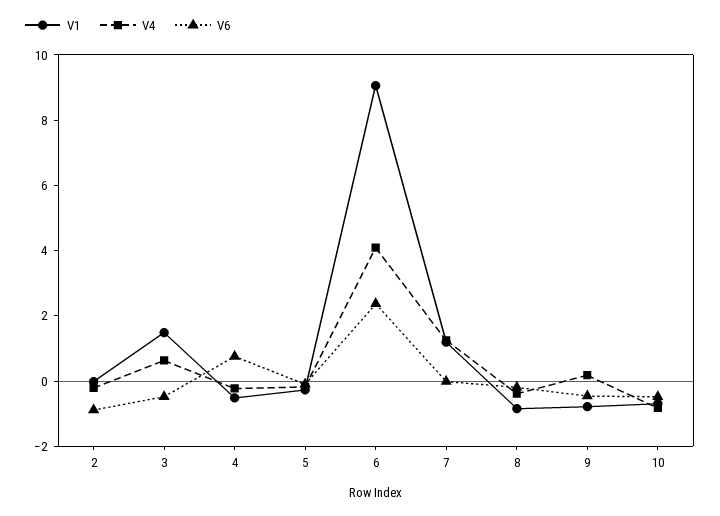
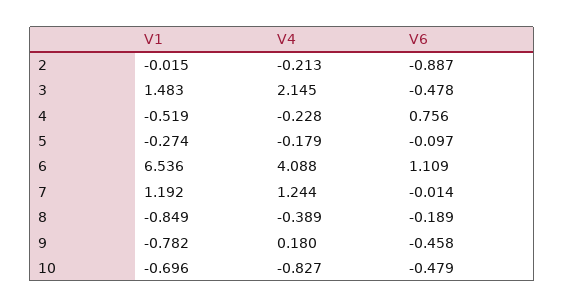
  {
    "V1": {
      "2": -0.015,
      "3": 1.483,
      "4": -0.519,
      "5": -0.274,
-     "6": 9,
+     "6": 6.536,
      "7": 1.192,
      "8": -0.849,
      "9": -0.782,
      "10": -0.696
    },
    "V4": {
      "2": -0.213,
-     "3": 0.5,
+     "3": 2.145,
      "4": -0.228,
      "5": -0.179,
      "6": 4.088,
      "7": 1.244,
      "8": -0.389,
      "9": 0.18,
      "10": -0.827
    },
    "V6": {
      "2": -0.887,
      "3": -0.478,
      "4": 0.756,
      "5": -0.097,
-     "6": 2.5,
+     "6": 1.109,
      "7": -0.014,
      "8": -0.189,
      "9": -0.458,
      "10": -0.479
    }
  }

